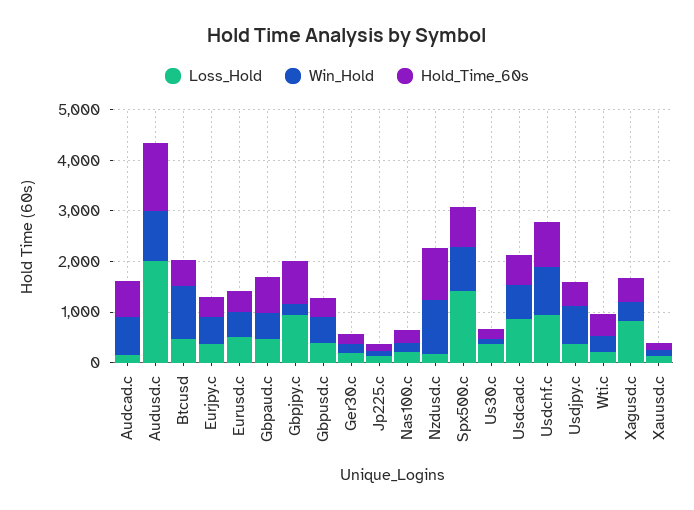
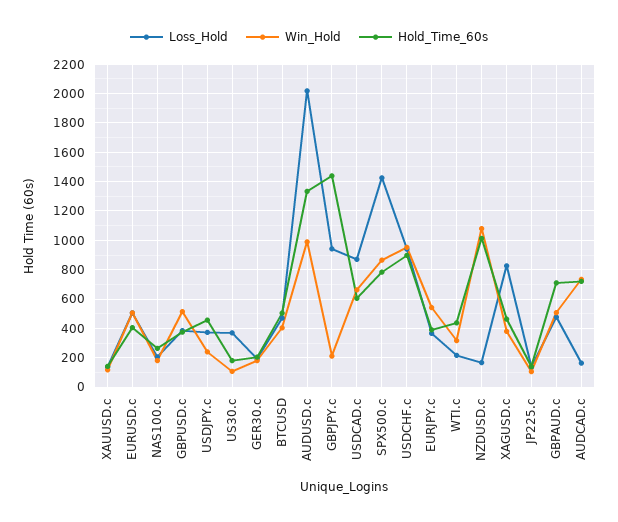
  {
    "Loss_Hold": {
      "Audcad.c": 150,
      "Audusd.c": 2000,
      "Btcusd": 450,
      "Eurjpy.c": 350,
      "Eurusd.c": 500,
      "Gbpaud.c": 500,
      "Gbpjpy.c": 950,
      "Gbpusd.c": 400,
      "Ger30.c": 200,
      "Jp225.c": 150,
      "Nas100.c": 200,
      "Nzdusd.c": 150,
      "Spx500.c": 1450,
      "Us30.c": 350,
      "Usdcad.c": 850,
      "Usdchf.c": 950,
      "Usdjpy.c": 350,
      "Wti.c": 200,
      "Xagusd.c": 850,
      "Xauusd.c": 150
    },
    "Win_Hold": {
      "Audcad.c": 750,
      "Audusd.c": 1000,
-     "Btcusd": 1000,
+     "Btcusd": 400,
      "Eurjpy.c": 550,
      "Eurusd.c": 500,
      "Gbpaud.c": 500,
      "Gbpjpy.c": 200,
      "Gbpusd.c": 500,
      "Ger30.c": 200,
      "Jp225.c": 100,
      "Nas100.c": 200,
      "Nzdusd.c": 1100,
      "Spx500.c": 850,
      "Us30.c": 100,
      "Usdcad.c": 650,
      "Usdchf.c": 950,
-     "Usdjpy.c": 800,
+     "Usdjpy.c": 250,
      "Wti.c": 300,
      "Xagusd.c": 400,
      "Xauusd.c": 100
    },
    "Hold_Time_60s": {
      "Audcad.c": 700,
      "Audusd.c": 1350,
      "Btcusd": 500,
      "Eurjpy.c": 400,
      "Eurusd.c": 400,
      "Gbpaud.c": 700,
-     "Gbpjpy.c": 800,
+     "Gbpjpy.c": 1450,
      "Gbpusd.c": 350,
      "Ger30.c": 200,
      "Jp225.c": 150,
      "Nas100.c": 250,
      "Nzdusd.c": 1000,
      "Spx500.c": 800,
      "Us30.c": 200,
      "Usdcad.c": 600,
      "Usdchf.c": 900,
      "Usdjpy.c": 450,
      "Wti.c": 450,
      "Xagusd.c": 450,
      "Xauusd.c": 150
    }
  }

